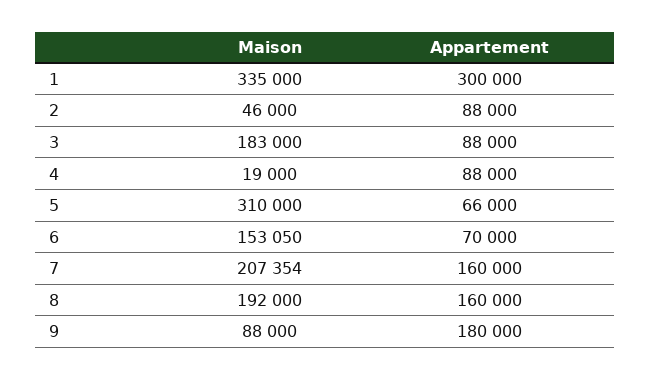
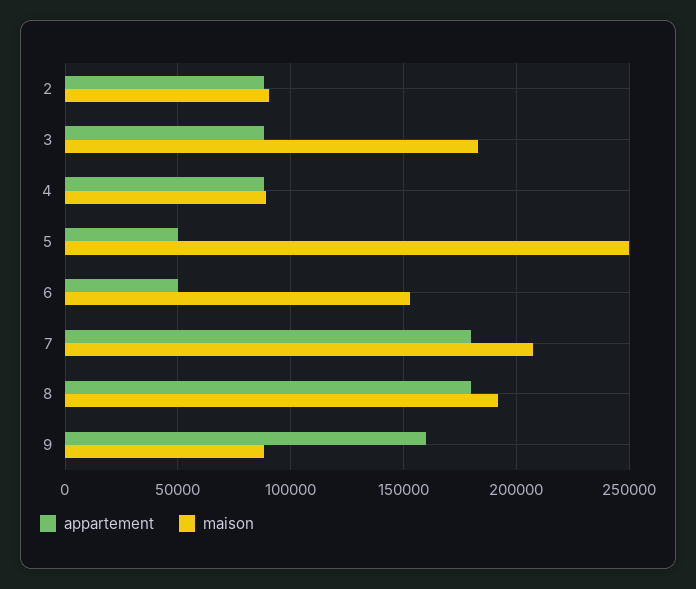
  {
    "Maison": {
-     "1": 335000,
-     "2": 46000,
+     "2": 90000,
      "3": 183000,
-     "4": 19000,
+     "4": 90000,
-     "5": 310000,
+     "5": 250000,
      "6": 153050,
      "7": 207354,
      "8": 192000,
      "9": 88000
    },
    "Appartement": {
-     "1": 300000,
      "2": 88000,
      "3": 88000,
      "4": 88000,
-     "5": 66000,
+     "5": 50000,
-     "6": 70000,
+     "6": 50000,
-     "7": 160000,
+     "7": 180000,
-     "8": 160000,
+     "8": 180000,
-     "9": 180000
+     "9": 160000
    }
  }

